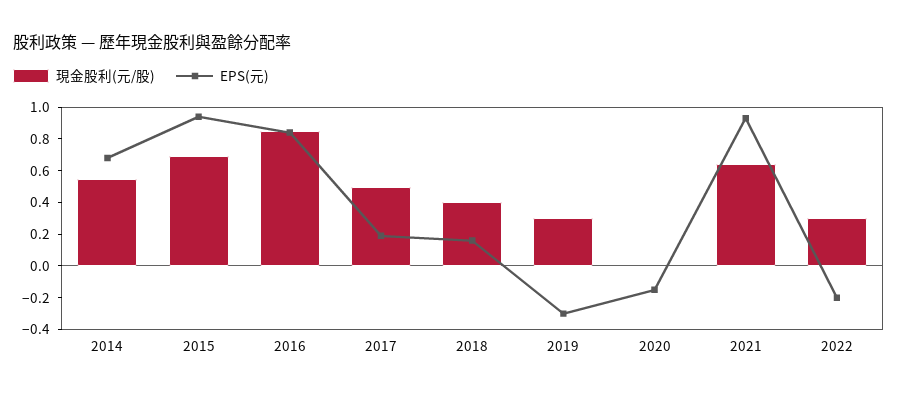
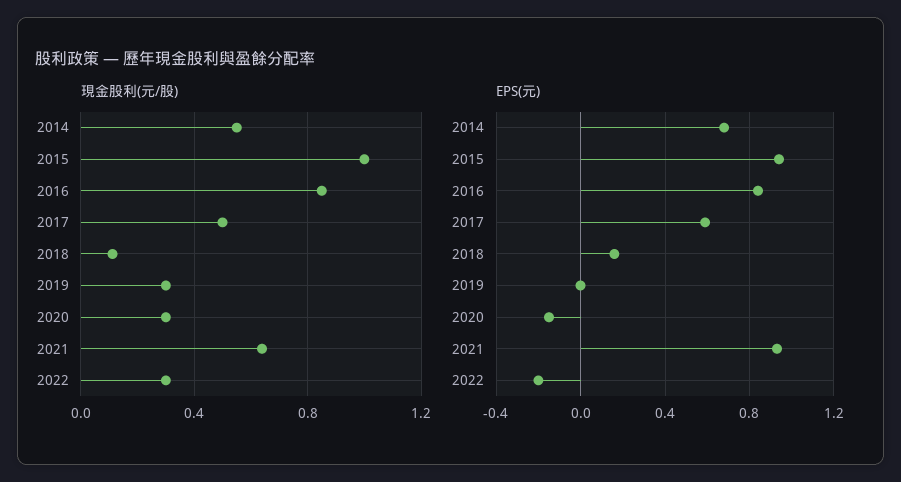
  {
    "現金股利(元/股)": {
      "2014": 0.55,
-     "2015": 0.7,
+     "2015": 1,
      "2016": 0.85,
      "2017": 0.5,
-     "2018": 0.4,
+     "2018": 0.1,
      "2019": 0.3,
-     "2020": 0,
+     "2020": 0.3,
      "2021": 0.65,
      "2022": 0.3
    },
    "EPS(元)": {
      "2014": 0.7,
      "2015": 0.95,
      "2016": 0.85,
-     "2017": 0.2,
+     "2017": 0.6,
      "2018": 0.15,
-     "2019": -0.3,
+     "2019": 0,
      "2020": -0.15,
      "2021": 0.95,
      "2022": -0.2
    }
  }

